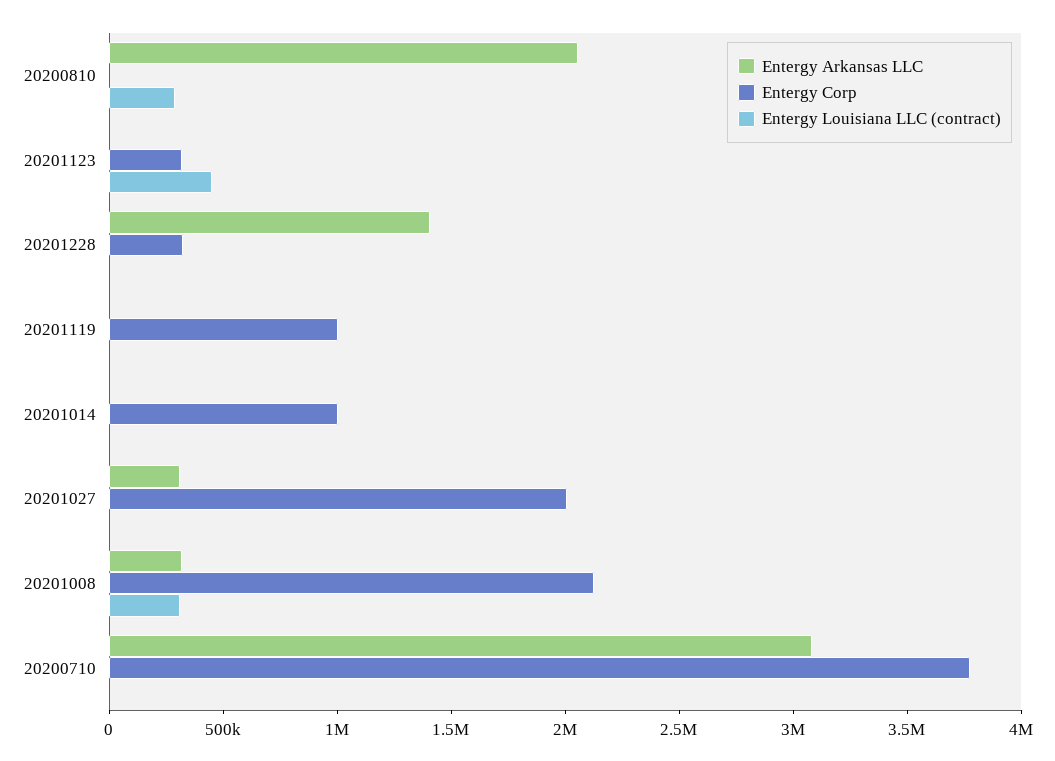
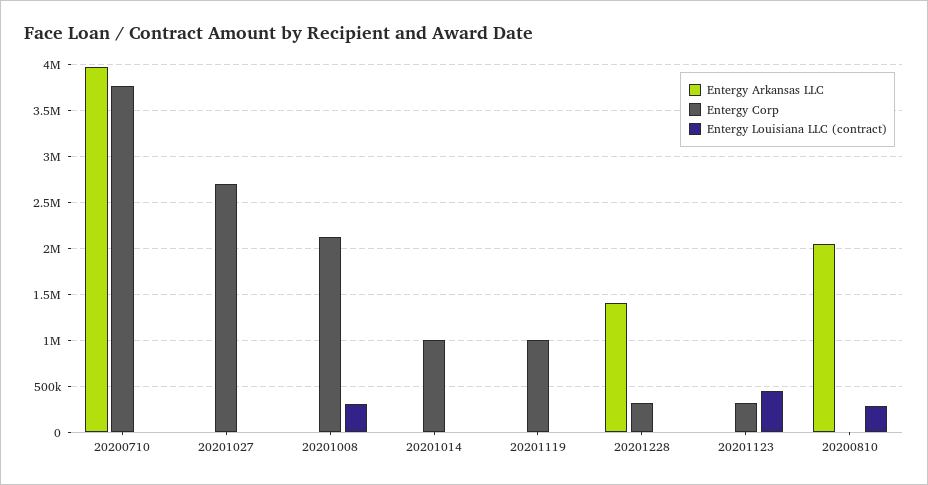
  {
    "Entergy Arkansas LLC": {
      "20200810": 2100000,
      "20201123": 0,
      "20201228": 1400000,
      "20201119": 0,
      "20201014": 0,
-     "20201027": 300000,
+     "20201027": 0,
-     "20201008": 300000,
+     "20201008": 0,
-     "20200710": 3100000
+     "20200710": 4000000
    },
    "Entergy Corp": {
      "20200810": 0,
      "20201123": 300000,
      "20201228": 300000,
      "20201119": 1000000,
      "20201014": 1000000,
-     "20201027": 2000000,
+     "20201027": 2700000,
      "20201008": 2100000,
      "20200710": 3800000
    },
    "Entergy Louisiana LLC (contract)": {
      "20200810": 300000,
      "20201123": 500000,
      "20201228": 0,
      "20201119": 0,
      "20201014": 0,
      "20201027": 0,
      "20201008": 300000,
      "20200710": 0
    }
  }

